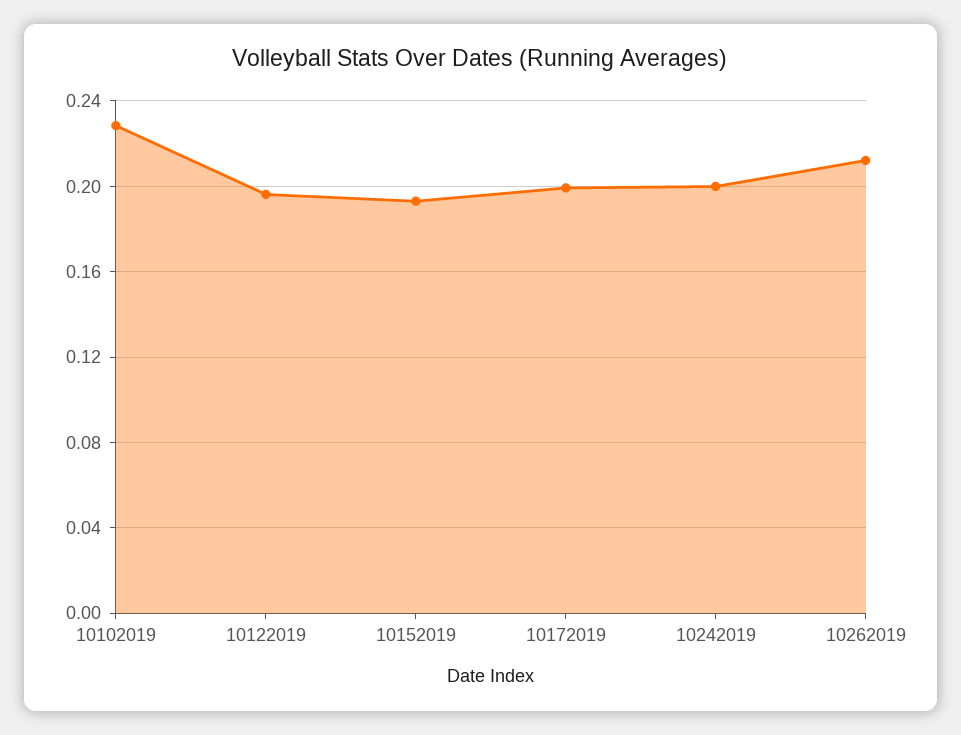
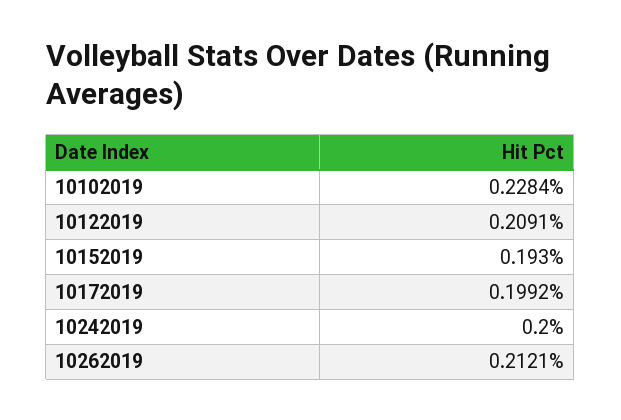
  {
    "10102019": 0.2284,
-   "10122019": 0.195,
+   "10122019": 0.2091,
    "10152019": 0.193,
    "10172019": 0.1992,
    "10242019": 0.2,
    "10262019": 0.2121
  }

